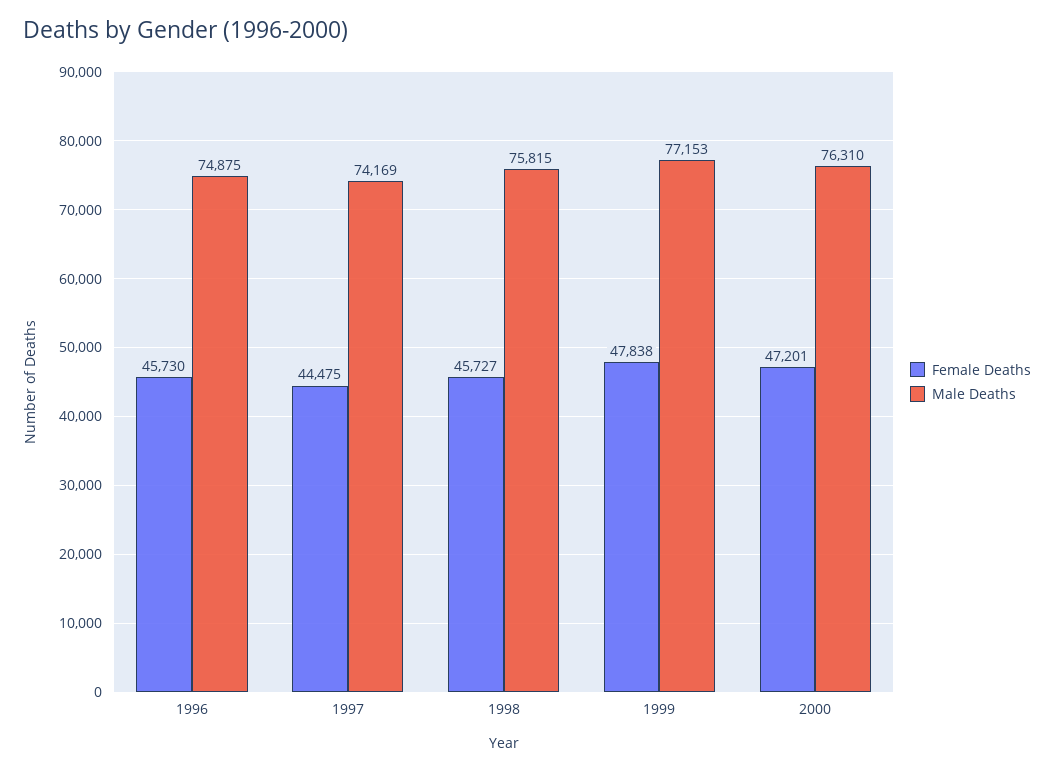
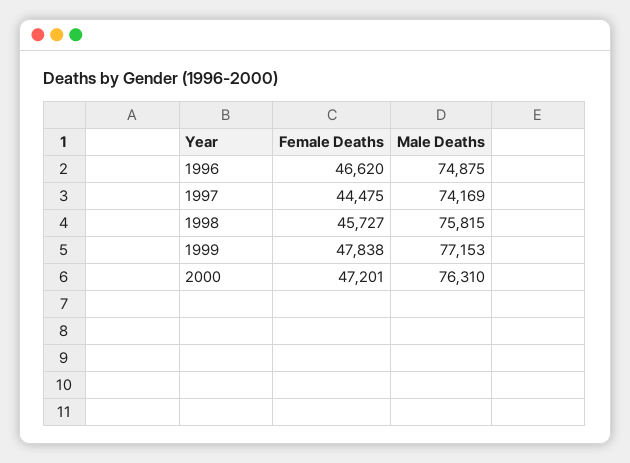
  {
    "Female Deaths": {
-     "1996": 45730,
+     "1996": 46620,
      "1997": 44475,
      "1998": 45727,
      "1999": 47838,
      "2000": 47201
    },
    "Male Deaths": {
      "1996": 74875,
      "1997": 74169,
      "1998": 75815,
      "1999": 77153,
      "2000": 76310
    }
  }

